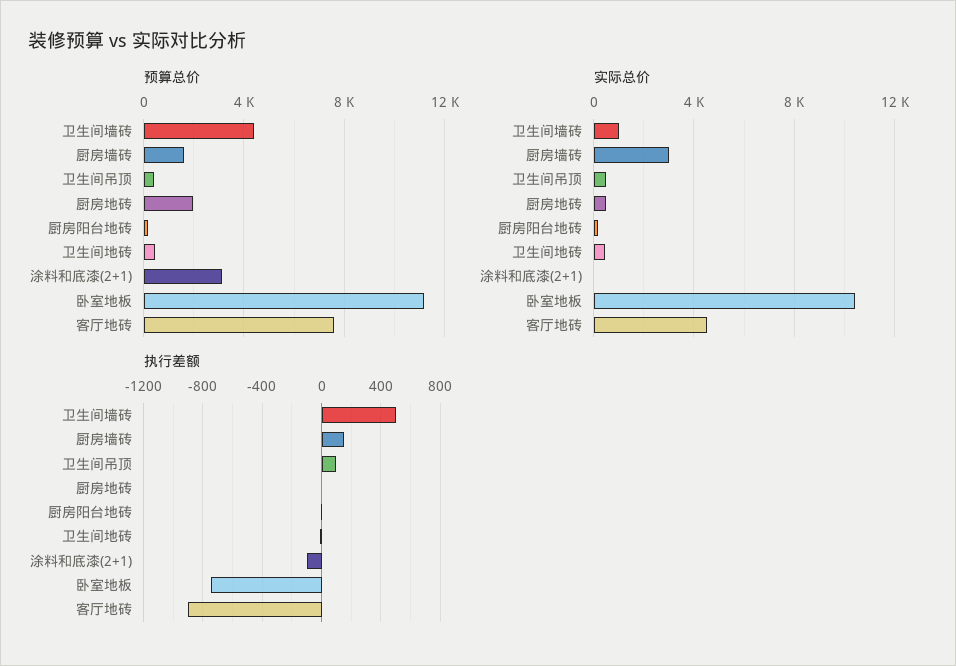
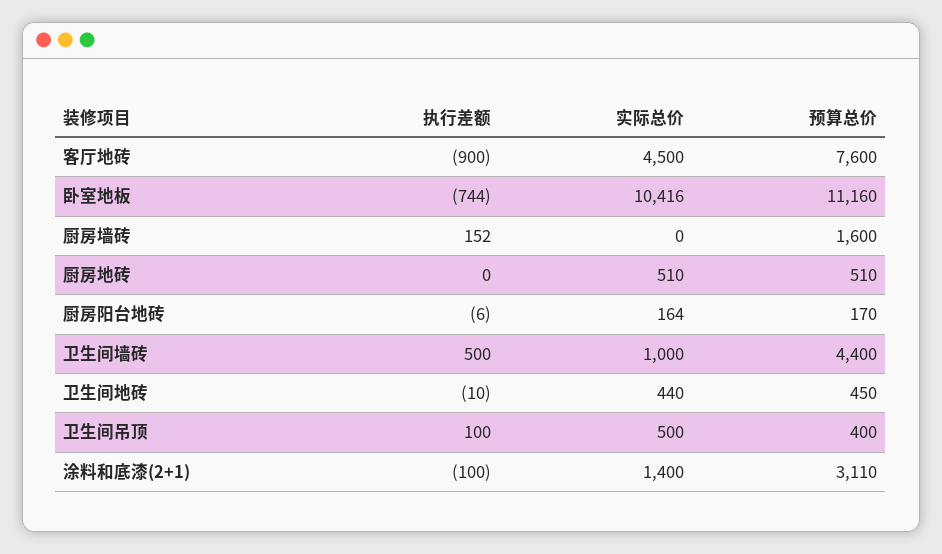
  {
    "预算总价": {
      "卫生间墙砖": 4400,
      "厨房墙砖": 1600,
      "卫生间吊顶": 400,
-     "厨房地砖": 2000,
+     "厨房地砖": 510,
      "厨房阳台地砖": 170,
      "卫生间地砖": 450,
      "涂料和底漆(2+1)": 3110,
      "卧室地板": 11160,
      "客厅地砖": 7600
    },
    "实际总价": {
      "卫生间墙砖": 1000,
-     "厨房墙砖": 3000,
+     "厨房墙砖": 0,
      "卫生间吊顶": 500,
      "厨房地砖": 510,
      "厨房阳台地砖": 164,
      "卫生间地砖": 440,
-     "涂料和底漆(2+1)": 0,
+     "涂料和底漆(2+1)": 1400,
      "卧室地板": 10416,
      "客厅地砖": 4500
    },
    "执行差额": {
      "卫生间墙砖": 500,
      "厨房墙砖": 152,
      "卫生间吊顶": 100,
      "厨房地砖": 0,
      "厨房阳台地砖": -6,
      "卫生间地砖": -10,
      "涂料和底漆(2+1)": -100,
      "卧室地板": -744,
      "客厅地砖": -900
    }
  }

